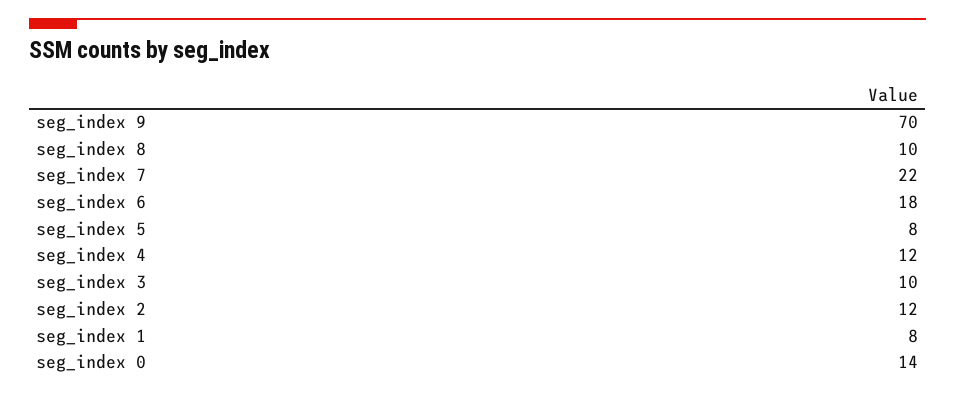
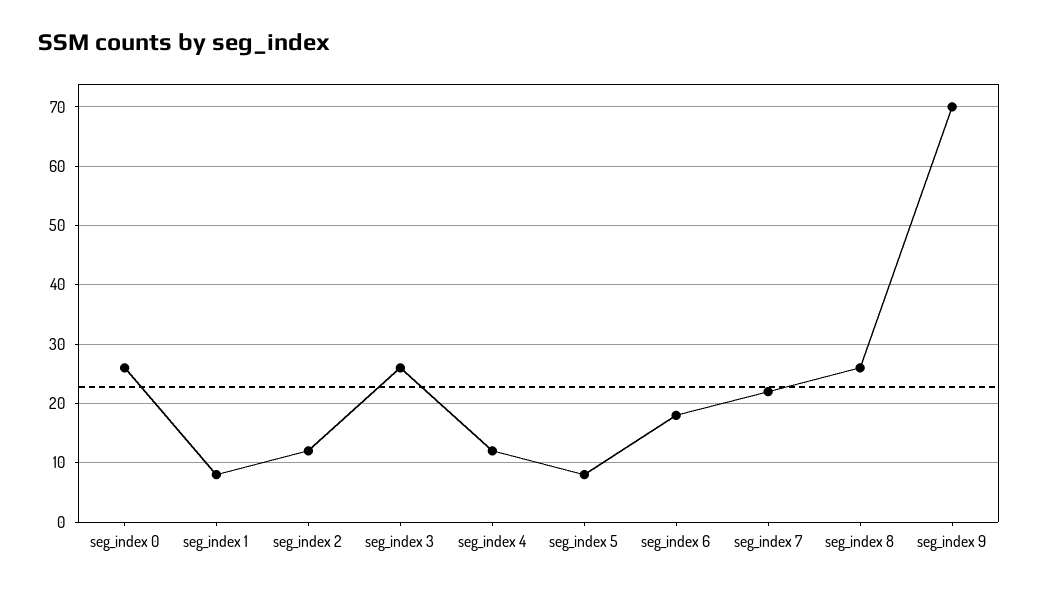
  {
    "seg_index 9": 70,
-   "seg_index 8": 10,
+   "seg_index 8": 25,
    "seg_index 7": 22,
    "seg_index 6": 18,
    "seg_index 5": 8,
    "seg_index 4": 12,
-   "seg_index 3": 10,
+   "seg_index 3": 25,
    "seg_index 2": 12,
    "seg_index 1": 8,
-   "seg_index 0": 14
+   "seg_index 0": 25
  }

